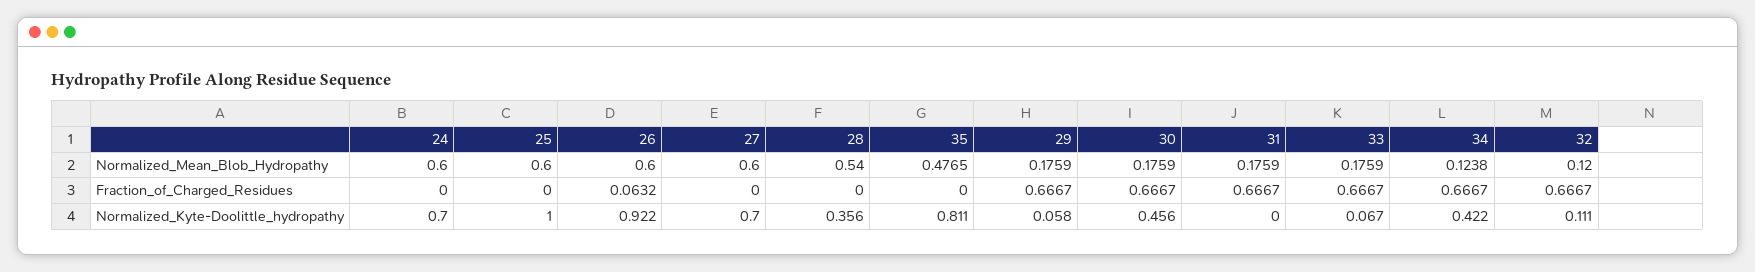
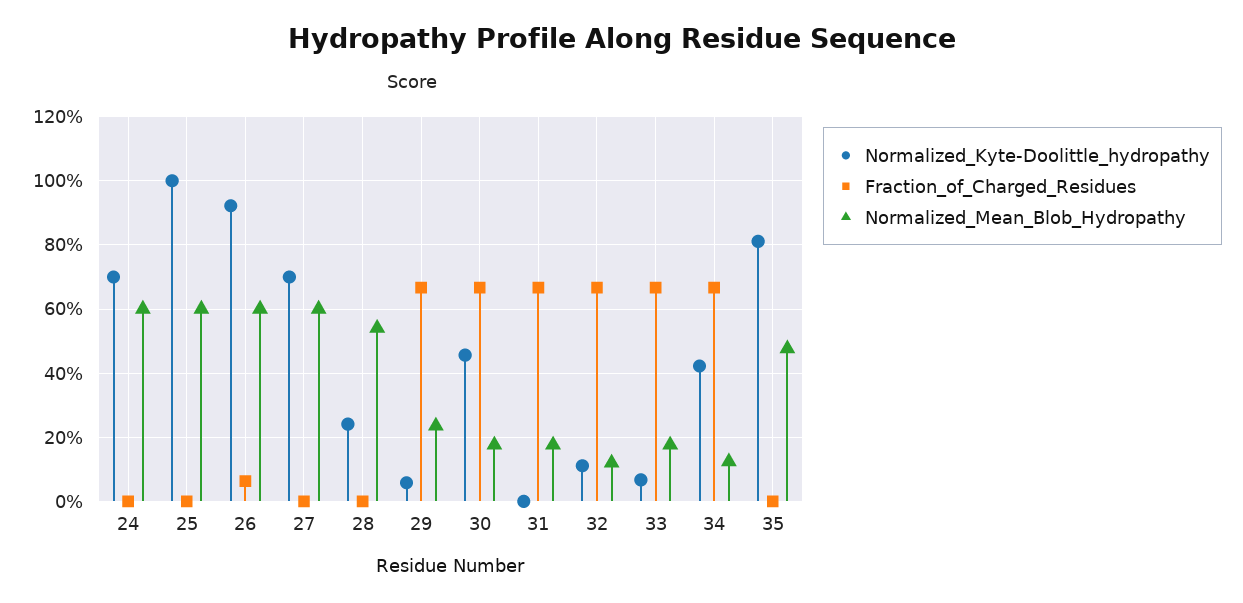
  {
    "Normalized_Mean_Blob_Hydropathy": {
      "24": 0.6,
      "25": 0.6,
      "26": 0.6,
      "27": 0.6,
      "28": 0.54,
      "35": 0.4765,
-     "29": 0.1759,
+     "29": 0.24,
      "30": 0.1759,
      "31": 0.1759,
      "33": 0.1759,
      "34": 0.1238,
      "32": 0.12
    },
    "Fraction_of_Charged_Residues": {
      "24": 0,
      "25": 0,
      "26": 0.0632,
      "27": 0,
      "28": 0,
      "35": 0,
      "29": 0.6667,
      "30": 0.6667,
      "31": 0.6667,
      "33": 0.6667,
      "34": 0.6667,
      "32": 0.6667
    },
    "Normalized_Kyte-Doolittle_hydropathy": {
      "24": 0.7,
      "25": 1,
      "26": 0.922,
      "27": 0.7,
-     "28": 0.356,
+     "28": 0.24,
      "35": 0.811,
      "29": 0.058,
      "30": 0.456,
      "31": 0,
      "33": 0.067,
      "34": 0.422,
      "32": 0.111
    }
  }

